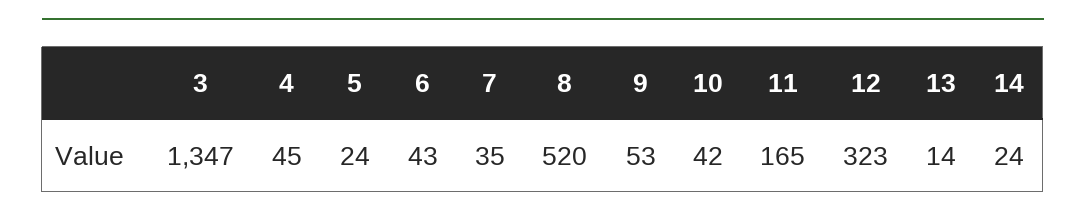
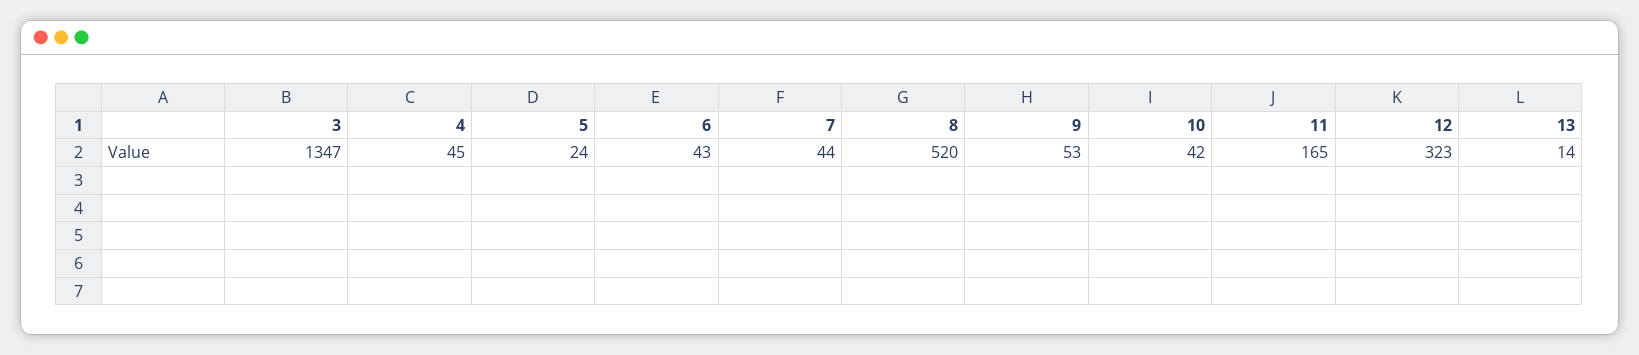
  {
    "3": 1347,
    "4": 45,
    "5": 24,
    "6": 43,
-   "7": 35,
+   "7": 44,
    "8": 520,
    "9": 53,
    "10": 42,
    "11": 165,
    "12": 323,
-   "13": 14,
+   "13": 14
-   "14": 24
  }

